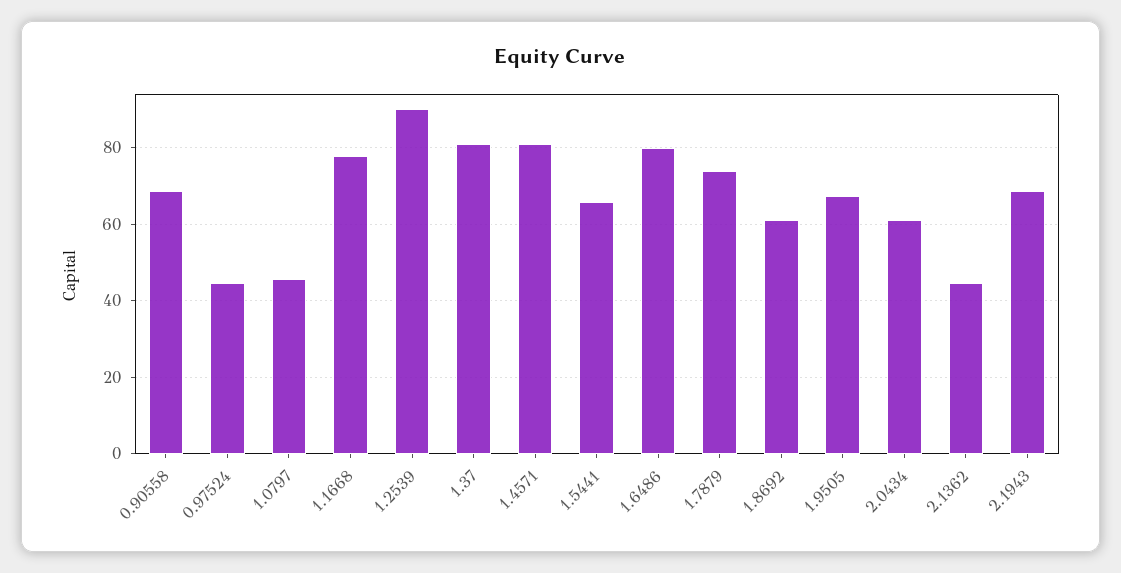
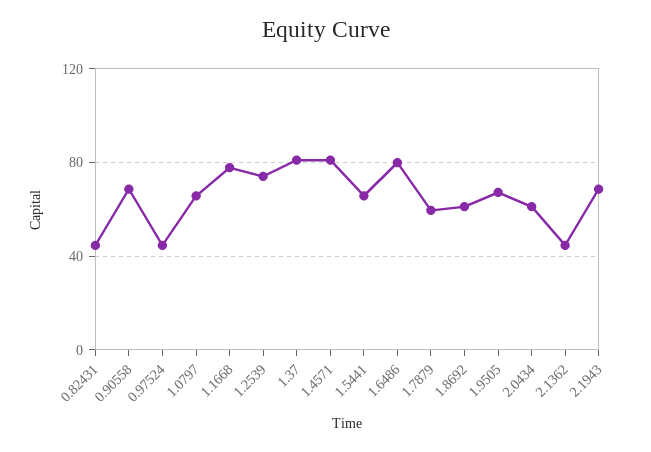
  {
    "0.90558": 68,
    "0.97524": 44,
-   "1.0797": 46,
+   "1.0797": 65,
    "1.1668": 78,
-   "1.2539": 90,
+   "1.2539": 75,
    "1.37": 82,
    "1.4571": 82,
    "1.5441": 66,
    "1.6486": 80,
-   "1.7879": 74,
+   "1.7879": 60,
    "1.8692": 62,
    "1.9505": 68,
    "2.0434": 62,
    "2.1362": 44,
-   "2.1943": 68
+   "2.1943": 68,
+   "0.82431": 45
  }

